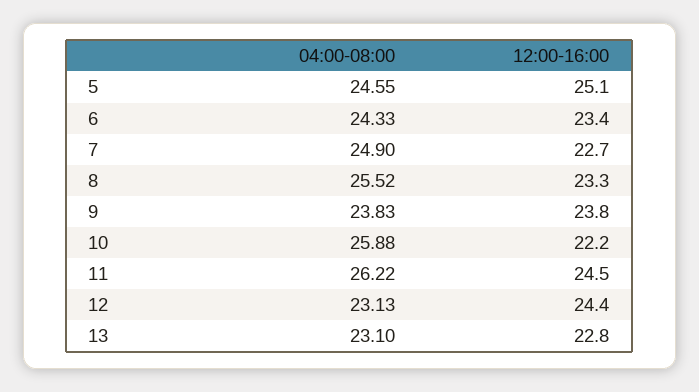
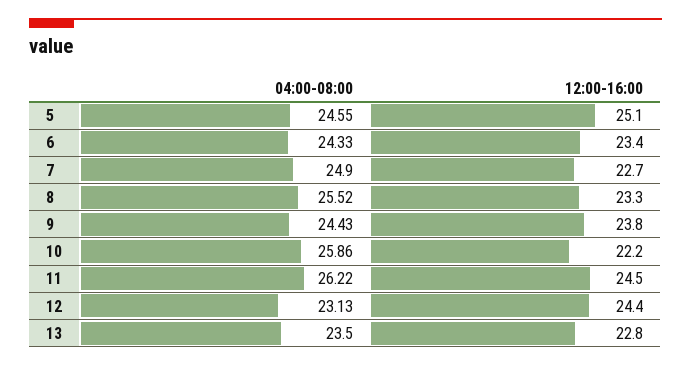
  {
    "04:00-08:00": {
      "5": 24.55,
      "6": 24.33,
      "7": 24.9,
      "8": 25.52,
-     "9": 23.83,
+     "9": 24.43,
-     "10": 25.88,
+     "10": 25.86,
      "11": 26.22,
      "12": 23.13,
-     "13": 23.1
+     "13": 23.5
    },
    "12:00-16:00": {
      "5": 25.1,
      "6": 23.4,
      "7": 22.7,
      "8": 23.3,
      "9": 23.8,
      "10": 22.2,
      "11": 24.5,
      "12": 24.4,
      "13": 22.8
    }
  }

